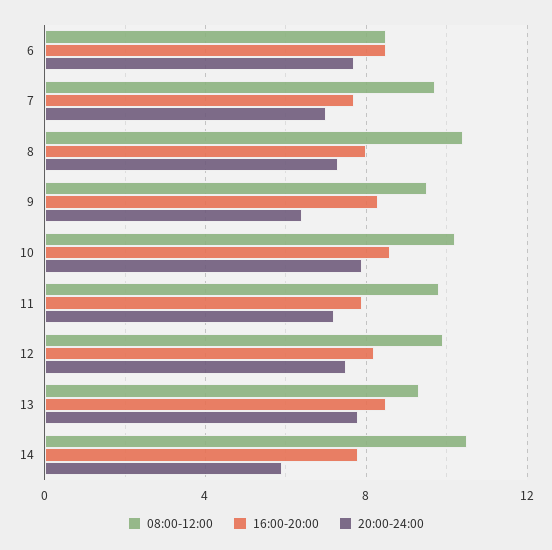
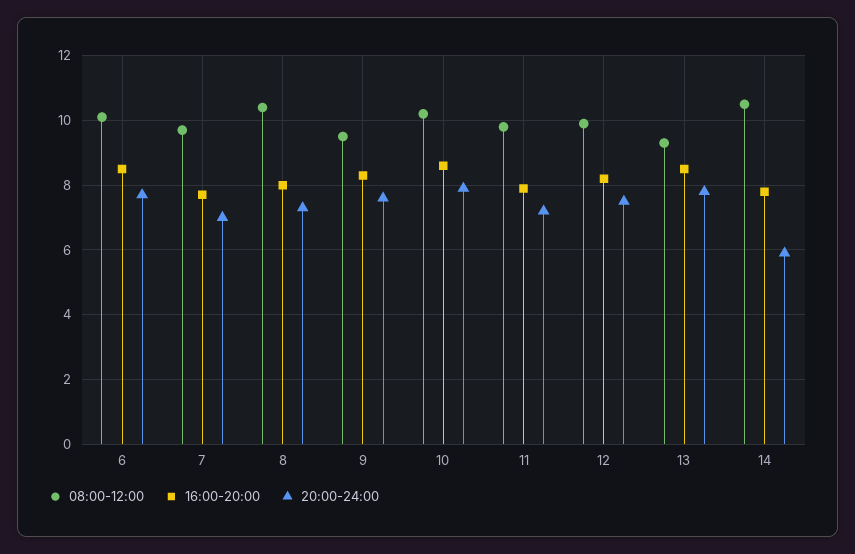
  {
    "08:00-12:00": {
-     "6": 8.5,
+     "6": 10,
      "7": 9.5,
      "8": 10.5,
      "9": 9.5,
      "10": 10,
      "11": 10,
      "12": 10,
      "13": 9.5,
      "14": 10.5
    },
    "16:00-20:00": {
      "6": 8.5,
      "7": 7.5,
      "8": 8,
      "9": 8.5,
      "10": 8.5,
      "11": 8,
      "12": 8,
      "13": 8.5,
      "14": 8
    },
    "20:00-24:00": {
      "6": 7.5,
      "7": 7,
      "8": 7.5,
-     "9": 6.5,
+     "9": 7.5,
      "10": 8,
      "11": 7,
      "12": 7.5,
      "13": 8,
      "14": 6
    }
  }

